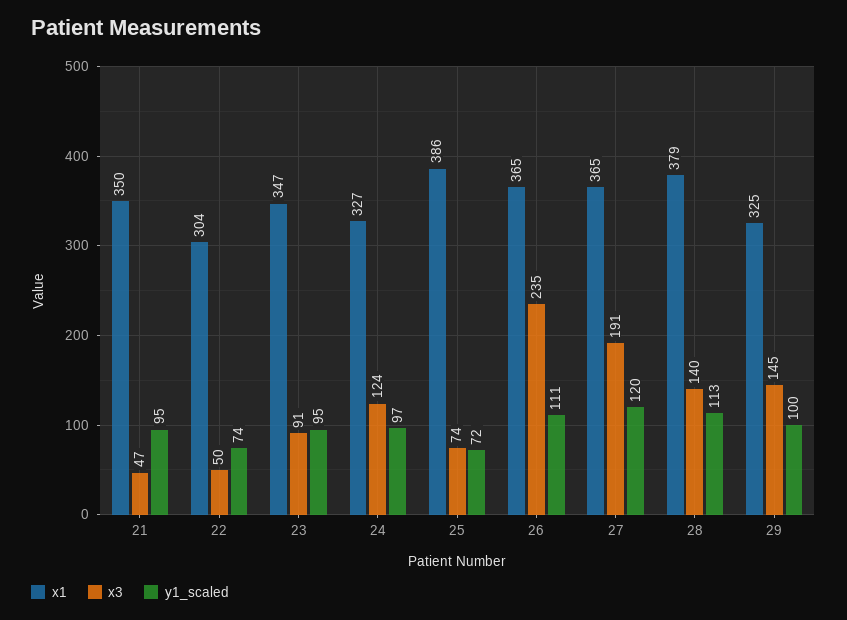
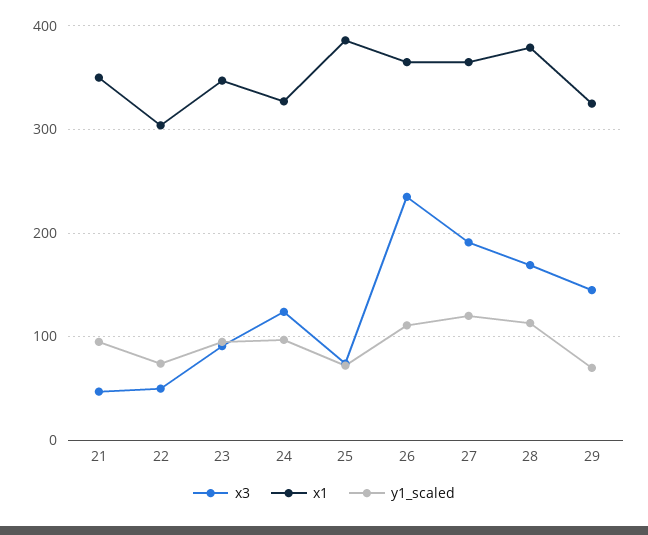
  {
    "x1": {
      "21": 350,
      "22": 304,
      "23": 347,
      "24": 327,
      "25": 386,
      "26": 365,
      "27": 365,
      "28": 379,
      "29": 325
    },
    "x3": {
      "21": 47,
      "22": 50,
      "23": 91,
      "24": 124,
      "25": 74,
      "26": 235,
      "27": 191,
-     "28": 140,
+     "28": 170,
      "29": 145
    },
    "y1_scaled": {
      "21": 95,
      "22": 74,
      "23": 95,
      "24": 97,
      "25": 72,
      "26": 111,
      "27": 120,
      "28": 113,
-     "29": 100
+     "29": 70
    }
  }

